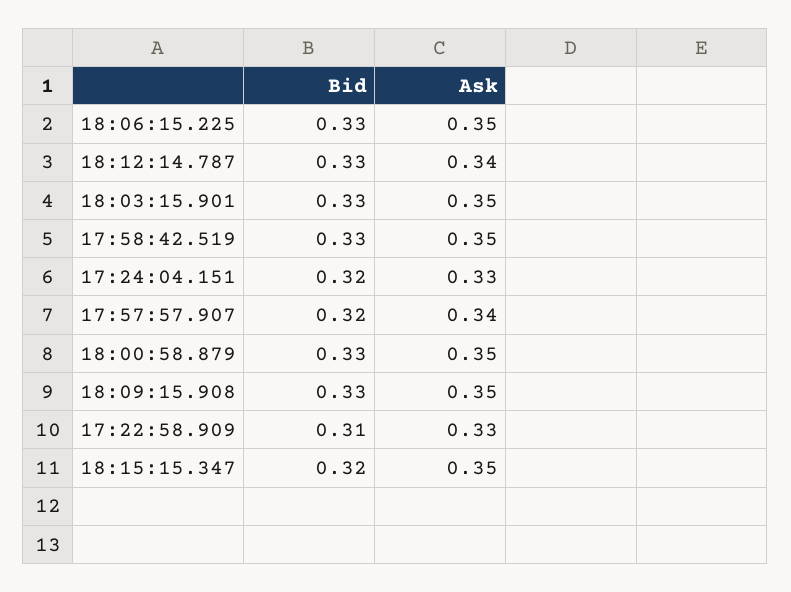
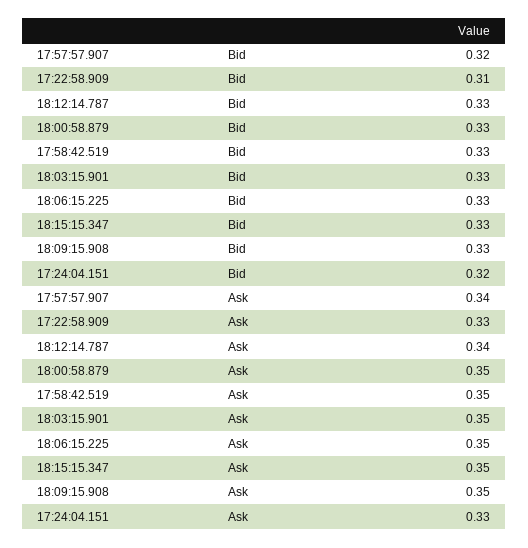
  {
    "Bid": {
      "18:06:15.225": 0.33,
      "18:12:14.787": 0.33,
      "18:03:15.901": 0.33,
      "17:58:42.519": 0.33,
      "17:24:04.151": 0.32,
      "17:57:57.907": 0.32,
      "18:00:58.879": 0.33,
      "18:09:15.908": 0.33,
      "17:22:58.909": 0.31,
-     "18:15:15.347": 0.32
+     "18:15:15.347": 0.33
    },
    "Ask": {
      "18:06:15.225": 0.35,
      "18:12:14.787": 0.34,
      "18:03:15.901": 0.35,
      "17:58:42.519": 0.35,
      "17:24:04.151": 0.33,
      "17:57:57.907": 0.34,
      "18:00:58.879": 0.35,
      "18:09:15.908": 0.35,
      "17:22:58.909": 0.33,
      "18:15:15.347": 0.35
    }
  }

